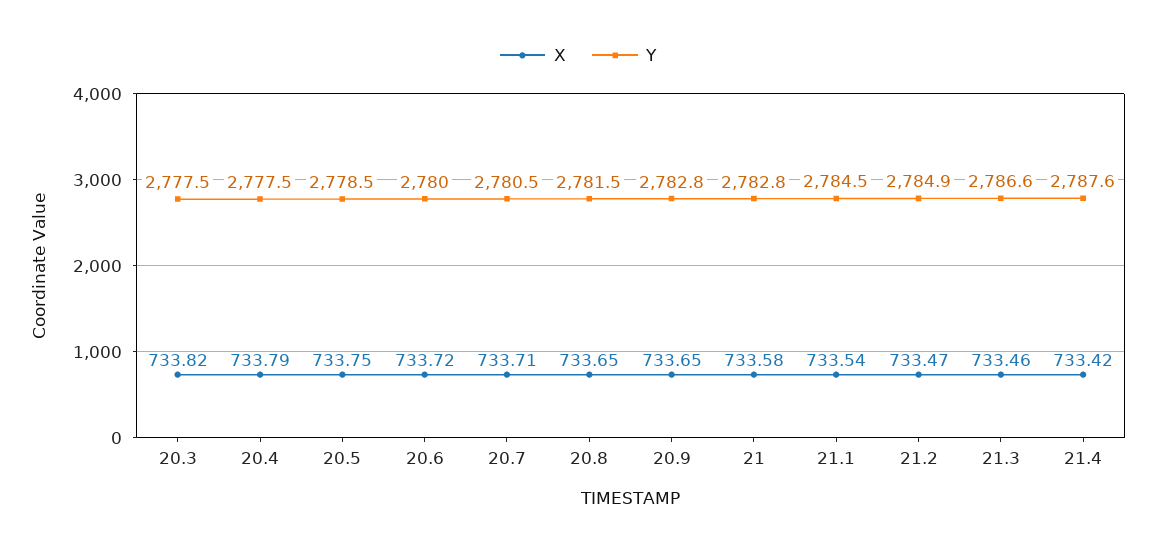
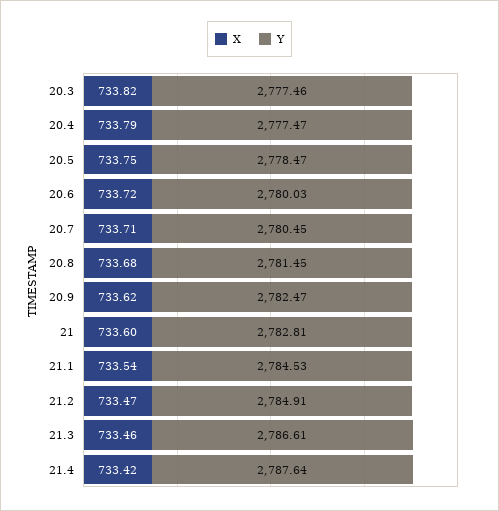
  {
    "X": {
      "20.3": 733.82,
      "20.4": 733.79,
      "20.5": 733.75,
      "20.6": 733.72,
      "20.7": 733.71,
-     "20.8": 733.65,
+     "20.8": 733.68,
-     "20.9": 733.65,
+     "20.9": 733.62,
-     "21": 733.58,
+     "21": 733.6,
      "21.1": 733.54,
      "21.2": 733.47,
      "21.3": 733.46,
      "21.4": 733.42
    },
    "Y": {
      "20.3": 2777.46,
      "20.4": 2777.47,
      "20.5": 2778.47,
      "20.6": 2780.03,
      "20.7": 2780.45,
      "20.8": 2781.45,
-     "20.9": 2782.8,
+     "20.9": 2782.47,
      "21": 2782.81,
      "21.1": 2784.53,
      "21.2": 2784.91,
      "21.3": 2786.61,
      "21.4": 2787.64
    }
  }

